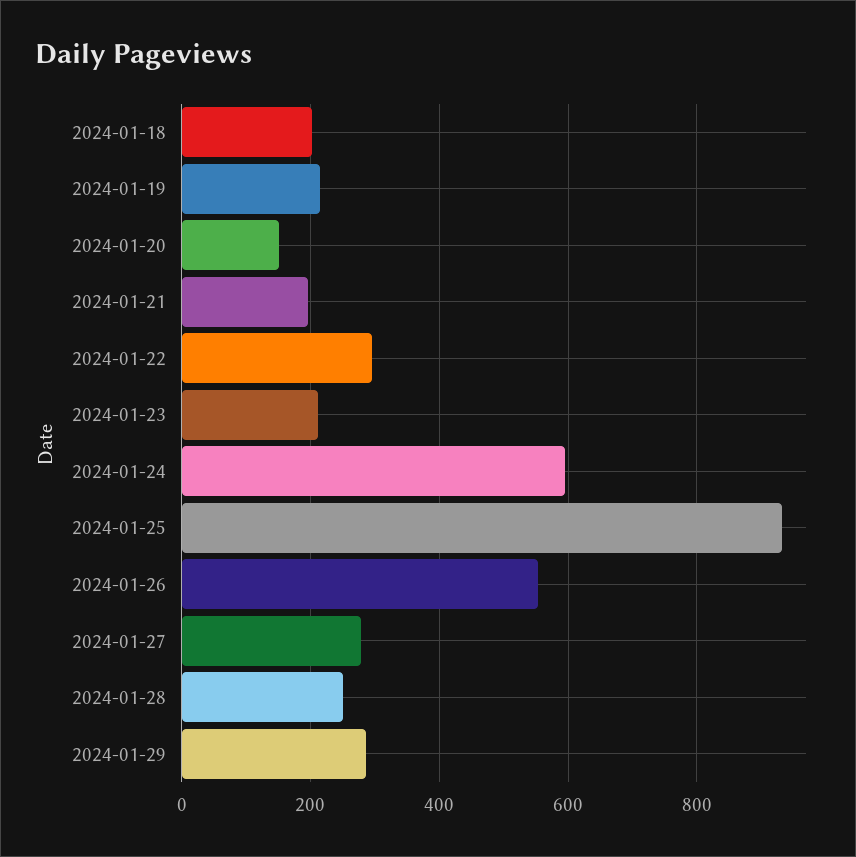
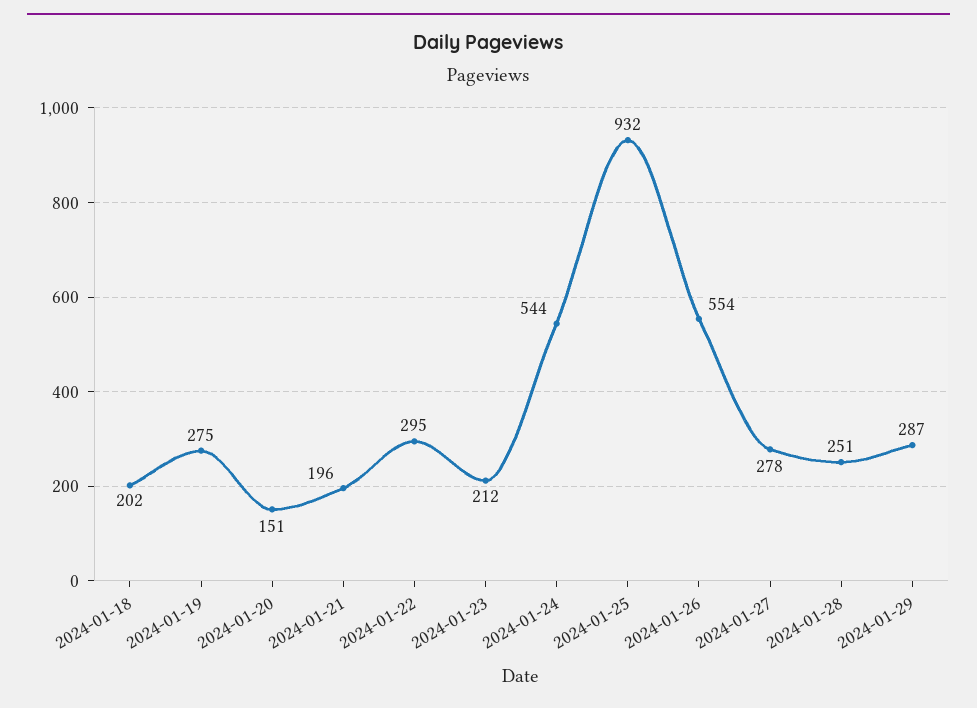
  {
    "2024-01-18": 202,
-   "2024-01-19": 220,
+   "2024-01-19": 275,
    "2024-01-20": 151,
    "2024-01-21": 196,
    "2024-01-22": 295,
    "2024-01-23": 212,
-   "2024-01-24": 600,
+   "2024-01-24": 544,
    "2024-01-25": 932,
    "2024-01-26": 554,
    "2024-01-27": 278,
    "2024-01-28": 251,
    "2024-01-29": 287
  }

